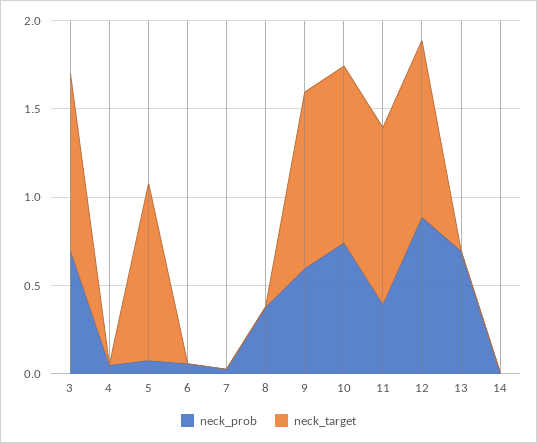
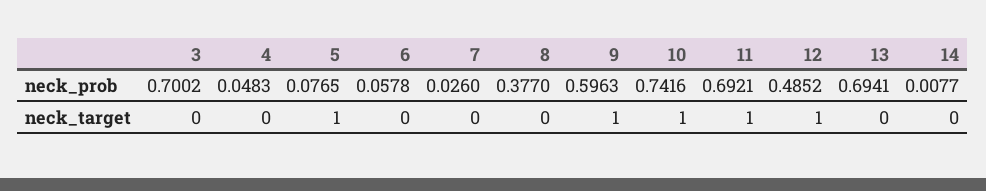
  {
    "neck_prob": {
      "3": 0.7002,
      "4": 0.0483,
      "5": 0.0765,
      "6": 0.0578,
      "7": 0.026,
      "8": 0.377,
      "9": 0.5963,
      "10": 0.7416,
-     "11": 0.4,
+     "11": 0.6921,
-     "12": 0.9,
+     "12": 0.4852,
      "13": 0.6941,
      "14": 0.0077
    },
    "neck_target": {
-     "3": 1,
+     "3": 0,
      "4": 0,
      "5": 1,
      "6": 0,
      "7": 0,
      "8": 0,
      "9": 1,
      "10": 1,
      "11": 1,
      "12": 1,
      "13": 0,
      "14": 0
    }
  }

